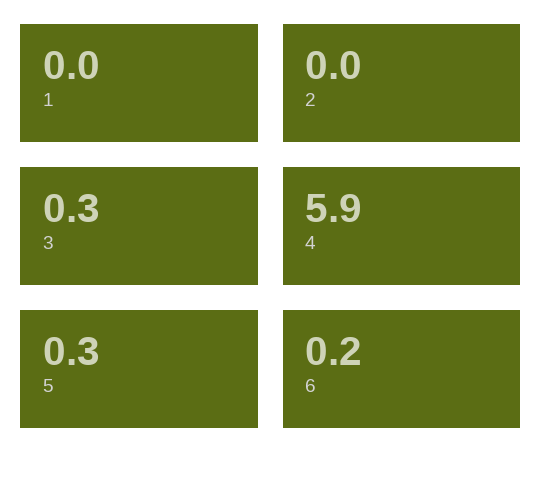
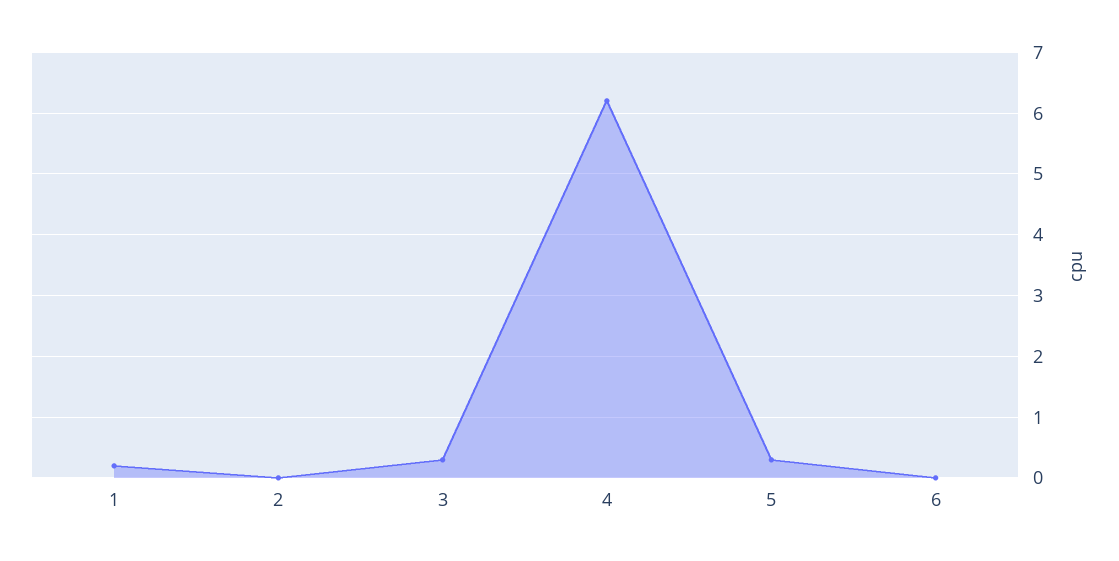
  {
-   "1": 0,
+   "1": 0.2,
    "2": 0,
    "3": 0.3,
-   "4": 5.9,
+   "4": 6.2,
    "5": 0.3,
-   "6": 0.2
+   "6": 0
  }

